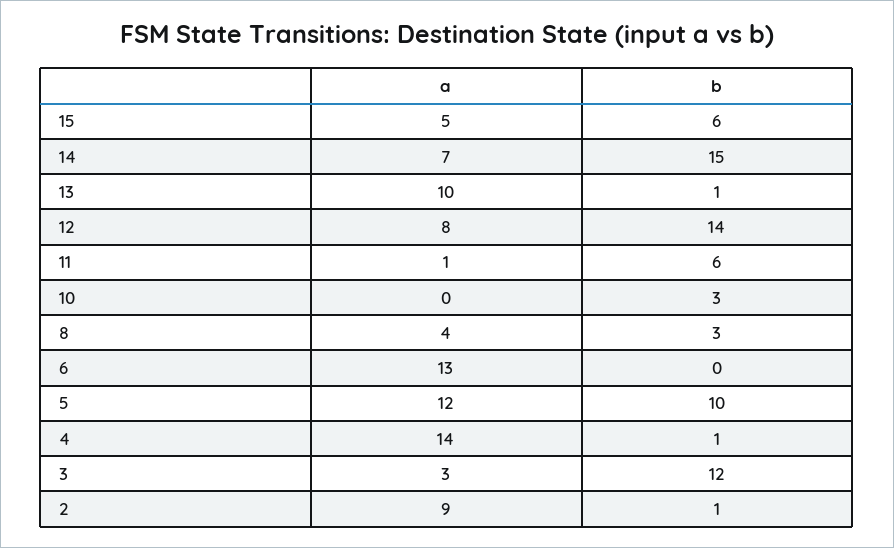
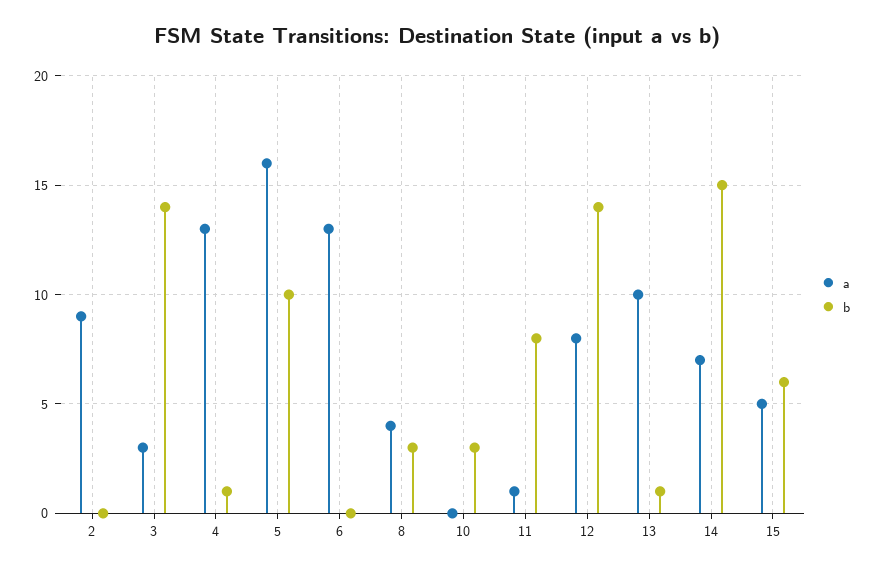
  {
    "a": {
      "15": 5,
      "14": 7,
      "13": 10,
      "12": 8,
      "11": 1,
      "10": 0,
      "8": 4,
      "6": 13,
-     "5": 12,
+     "5": 16,
-     "4": 14,
+     "4": 13,
      "3": 3,
      "2": 9
    },
    "b": {
      "15": 6,
      "14": 15,
      "13": 1,
      "12": 14,
-     "11": 6,
+     "11": 8,
      "10": 3,
      "8": 3,
      "6": 0,
      "5": 10,
      "4": 1,
-     "3": 12,
+     "3": 14,
-     "2": 1
+     "2": 0
    }
  }

